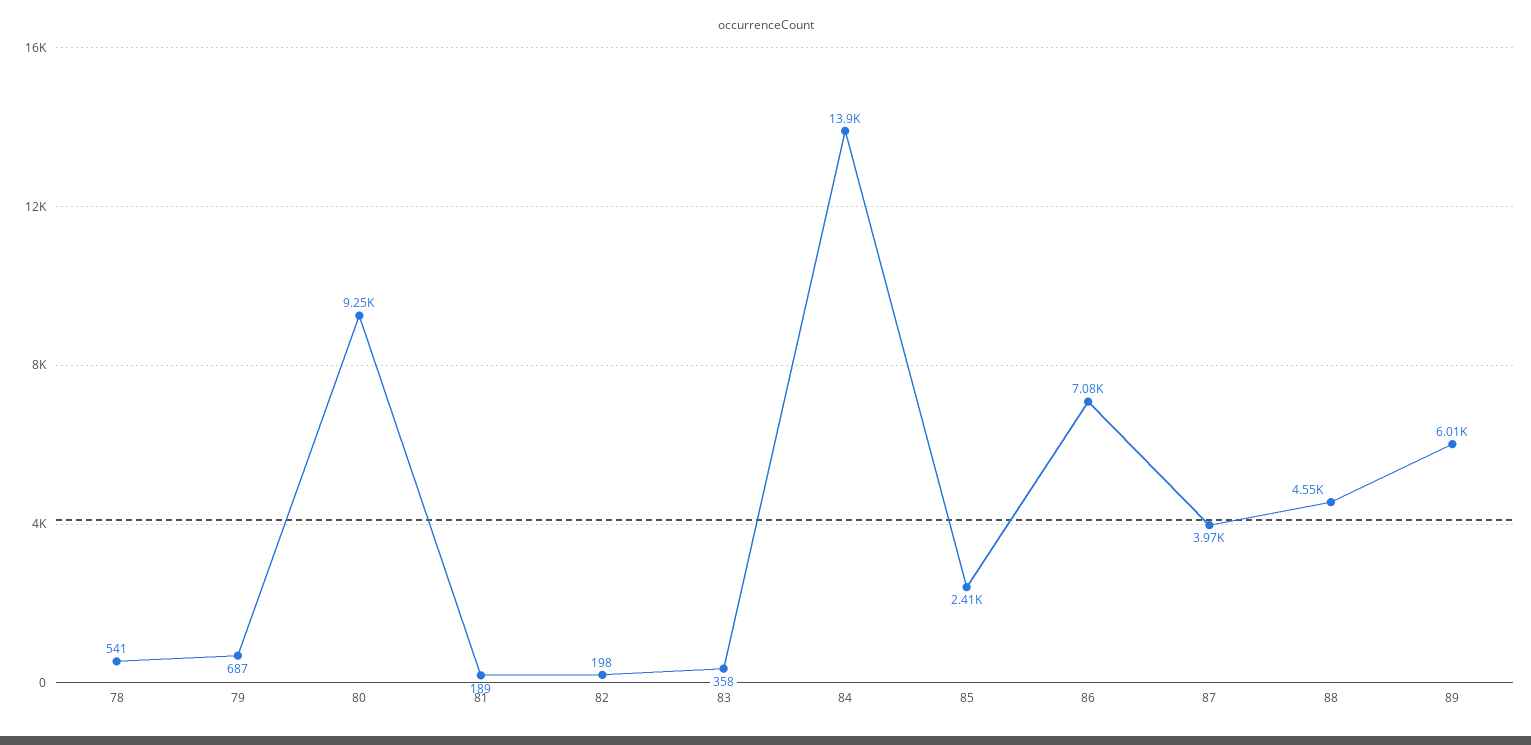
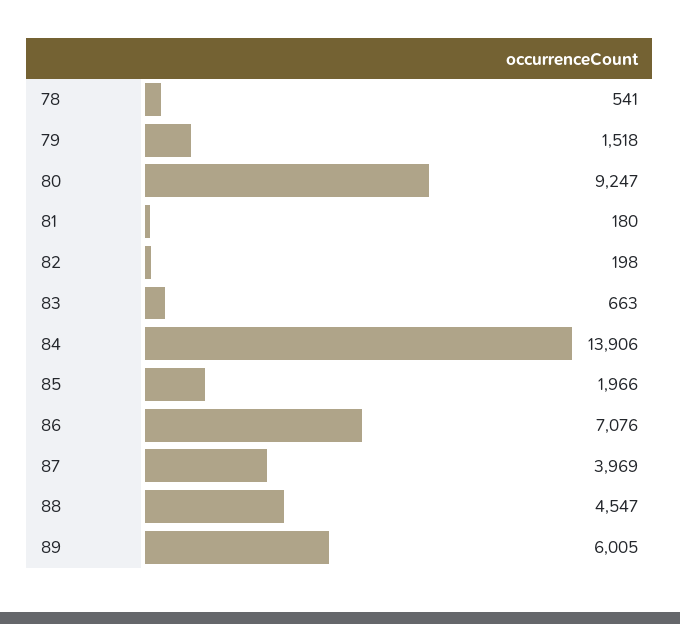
  {
    "78": 541,
-   "79": 687,
+   "79": 1518,
    "80": 9247,
-   "81": 189,
+   "81": 180,
    "82": 198,
-   "83": 358,
+   "83": 663,
    "84": 13906,
-   "85": 2410,
+   "85": 1966,
    "86": 7076,
    "87": 3969,
    "88": 4547,
    "89": 6005
  }

